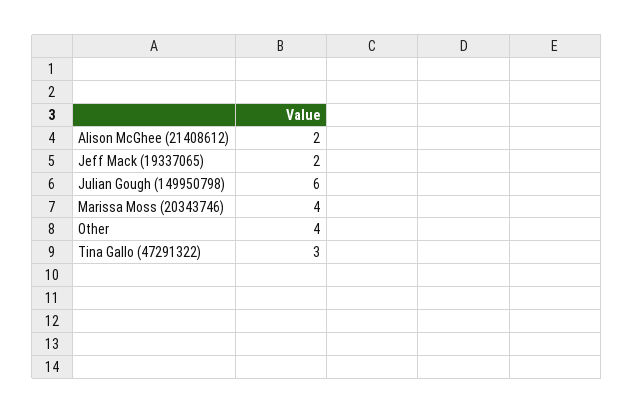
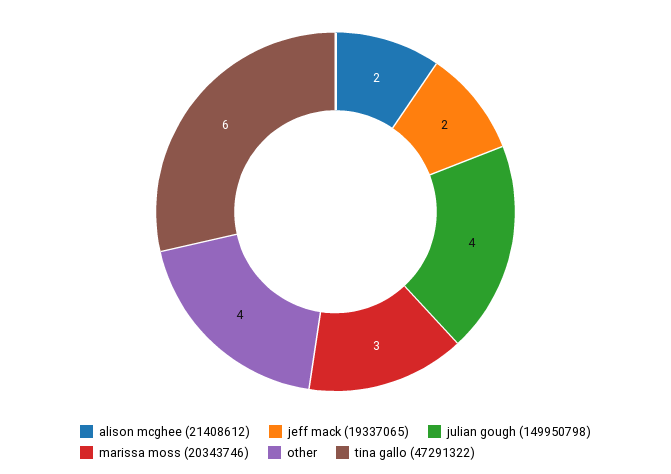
  {
    "Alison McGhee (21408612)": 2,
    "Jeff Mack (19337065)": 2,
-   "Julian Gough (149950798)": 6,
+   "Julian Gough (149950798)": 4,
-   "Marissa Moss (20343746)": 4,
+   "Marissa Moss (20343746)": 3,
    "Other": 4,
-   "Tina Gallo (47291322)": 3
+   "Tina Gallo (47291322)": 6
  }

